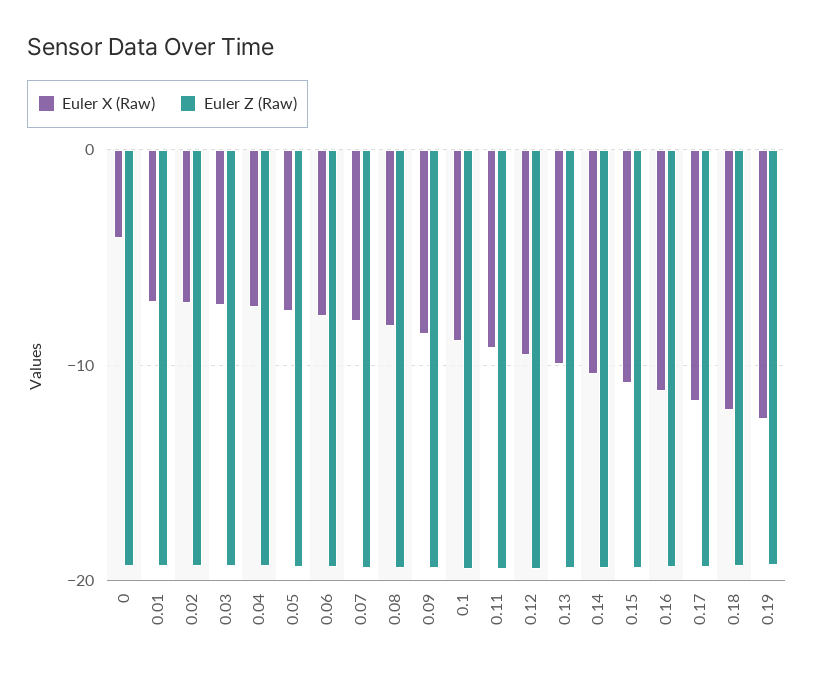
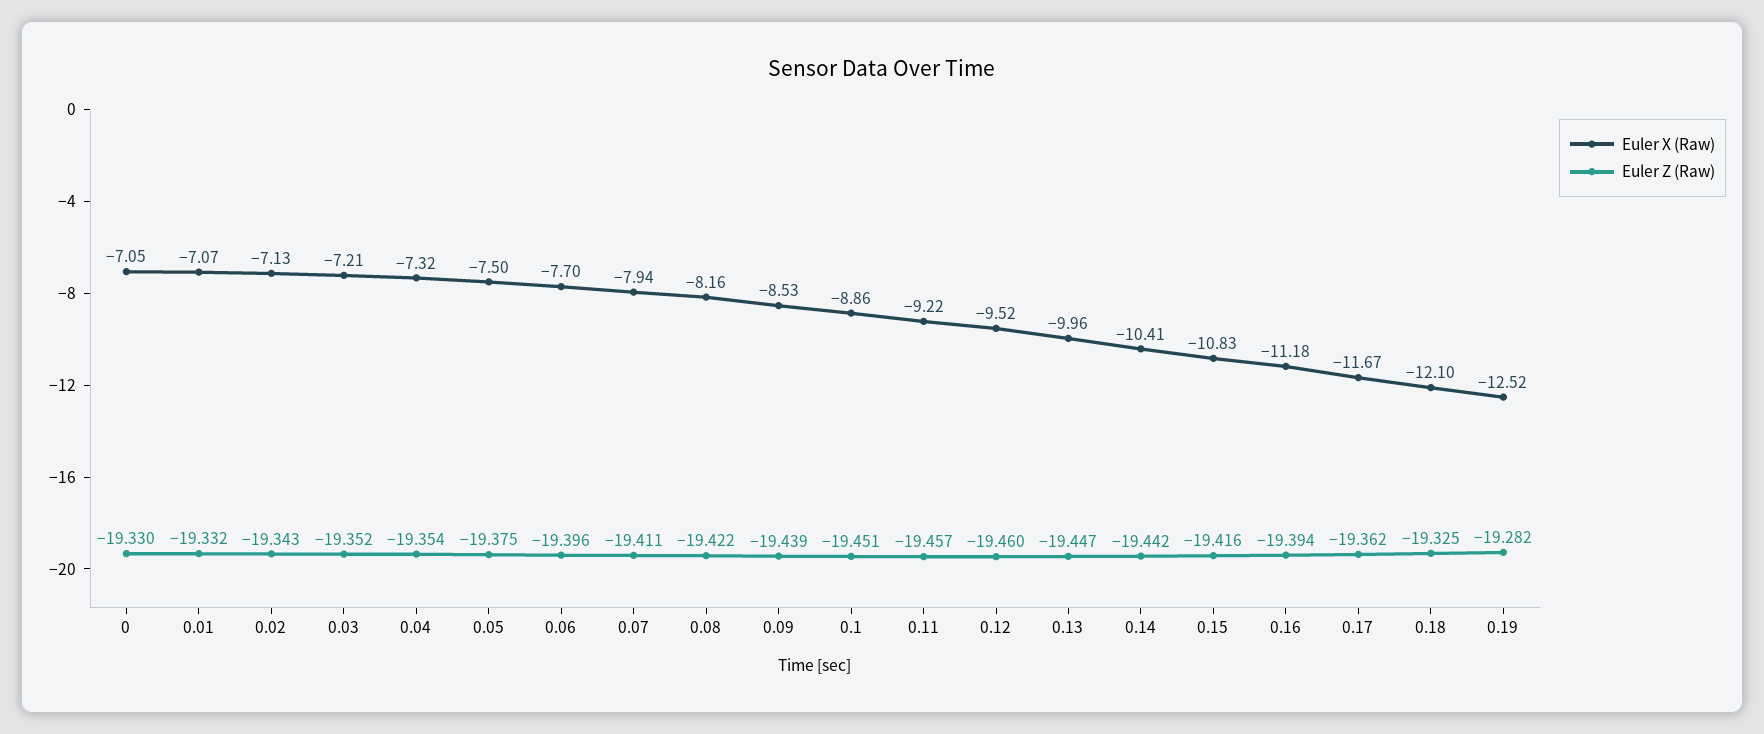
  {
    "Euler X (Raw)": {
-     "0": -4,
+     "0": -7.05,
      "0.01": -7.07,
      "0.02": -7.13,
      "0.03": -7.21,
      "0.04": -7.32,
      "0.05": -7.5,
      "0.06": -7.7,
      "0.07": -7.94,
      "0.08": -8.16,
      "0.09": -8.53,
      "0.1": -8.86,
      "0.11": -9.22,
      "0.12": -9.52,
      "0.13": -9.96,
      "0.14": -10.41,
      "0.15": -10.83,
      "0.16": -11.18,
      "0.17": -11.67,
      "0.18": -12.1,
      "0.19": -12.52
    },
    "Euler Z (Raw)": {
      "0": -19.33,
      "0.01": -19.332,
      "0.02": -19.343,
      "0.03": -19.352,
      "0.04": -19.354,
      "0.05": -19.375,
      "0.06": -19.396,
      "0.07": -19.411,
      "0.08": -19.422,
      "0.09": -19.439,
      "0.1": -19.451,
      "0.11": -19.457,
      "0.12": -19.46,
      "0.13": -19.447,
      "0.14": -19.442,
      "0.15": -19.416,
      "0.16": -19.394,
      "0.17": -19.362,
      "0.18": -19.325,
      "0.19": -19.282
    }
  }

